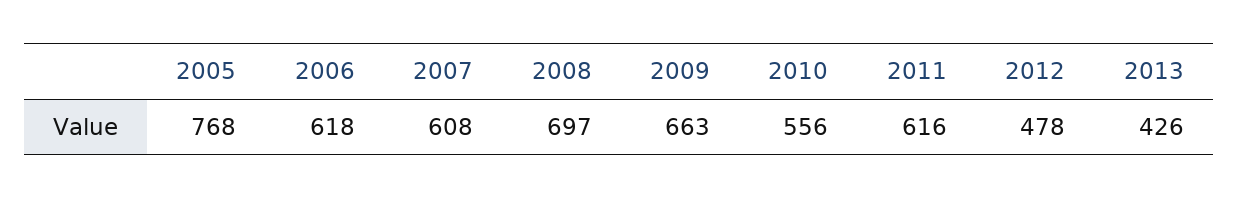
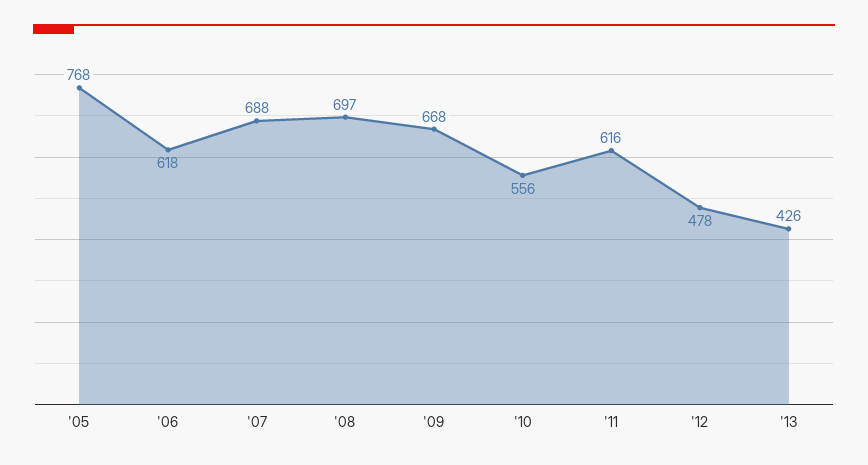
  {
    "2005": 768,
    "2006": 618,
-   "2007": 608,
+   "2007": 688,
    "2008": 697,
-   "2009": 663,
+   "2009": 668,
    "2010": 556,
    "2011": 616,
    "2012": 478,
    "2013": 426
  }

